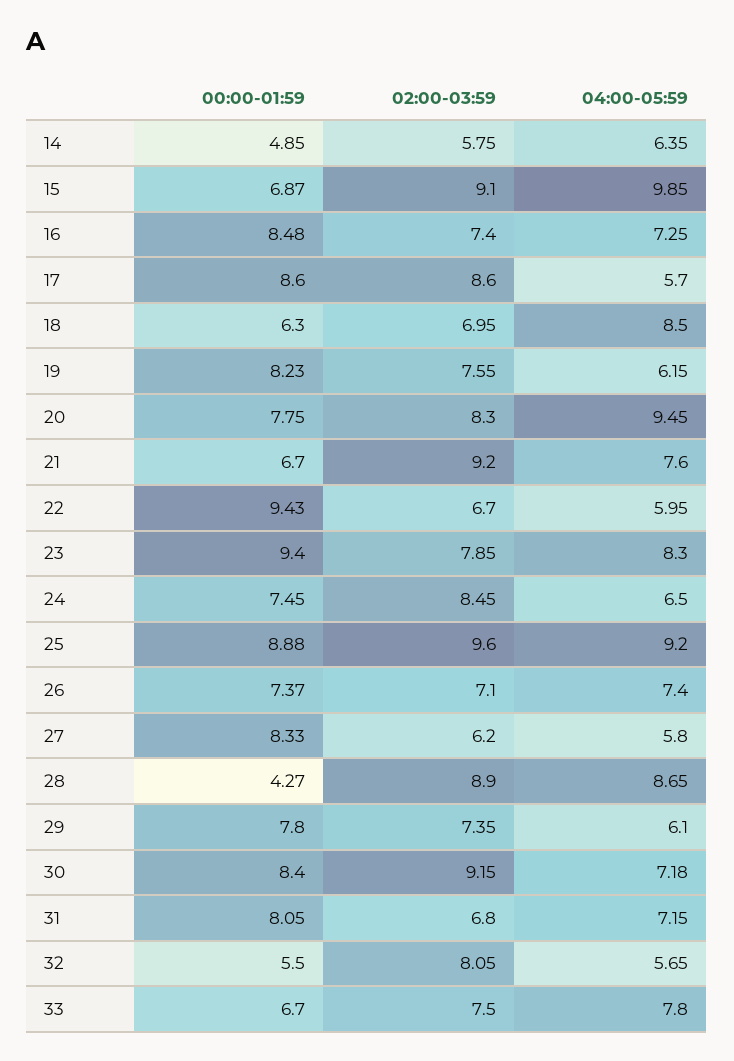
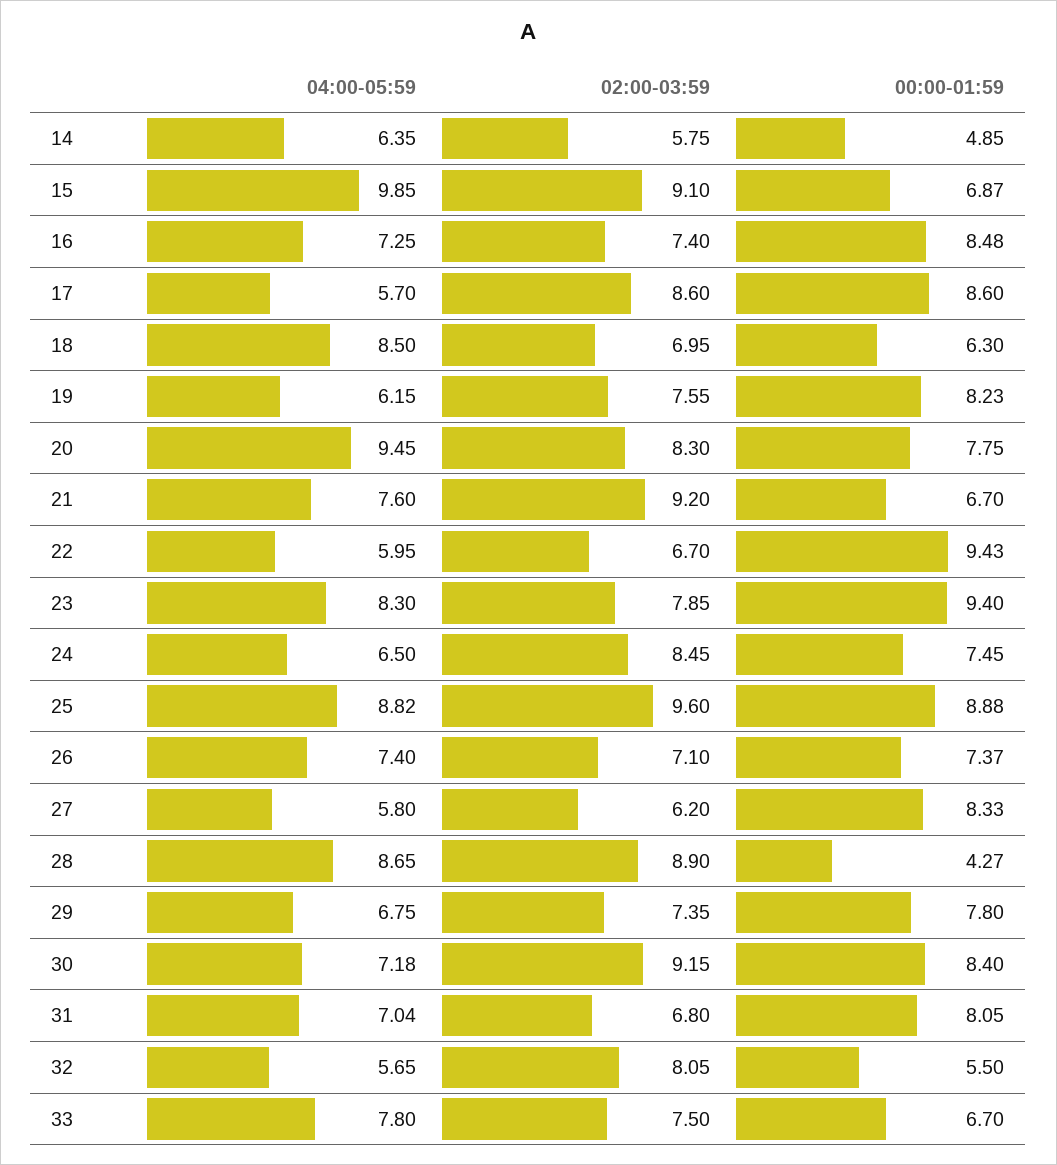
  {
    "00:00-01:59": {
      "14": 4.85,
      "15": 6.87,
      "16": 8.48,
      "17": 8.6,
      "18": 6.3,
      "19": 8.23,
      "20": 7.75,
      "21": 6.7,
      "22": 9.43,
      "23": 9.4,
      "24": 7.45,
      "25": 8.88,
      "26": 7.37,
      "27": 8.33,
      "28": 4.27,
      "29": 7.8,
      "30": 8.4,
      "31": 8.05,
      "32": 5.5,
      "33": 6.7
    },
    "02:00-03:59": {
      "14": 5.75,
      "15": 9.1,
      "16": 7.4,
      "17": 8.6,
      "18": 6.95,
      "19": 7.55,
      "20": 8.3,
      "21": 9.2,
      "22": 6.7,
      "23": 7.85,
      "24": 8.45,
      "25": 9.6,
      "26": 7.1,
      "27": 6.2,
      "28": 8.9,
      "29": 7.35,
      "30": 9.15,
      "31": 6.8,
      "32": 8.05,
      "33": 7.5
    },
    "04:00-05:59": {
      "14": 6.35,
      "15": 9.85,
      "16": 7.25,
      "17": 5.7,
      "18": 8.5,
      "19": 6.15,
      "20": 9.45,
      "21": 7.6,
      "22": 5.95,
      "23": 8.3,
      "24": 6.5,
-     "25": 9.2,
+     "25": 8.82,
      "26": 7.4,
      "27": 5.8,
      "28": 8.65,
-     "29": 6.1,
+     "29": 6.75,
      "30": 7.18,
-     "31": 7.15,
+     "31": 7.04,
      "32": 5.65,
      "33": 7.8
    }
  }

